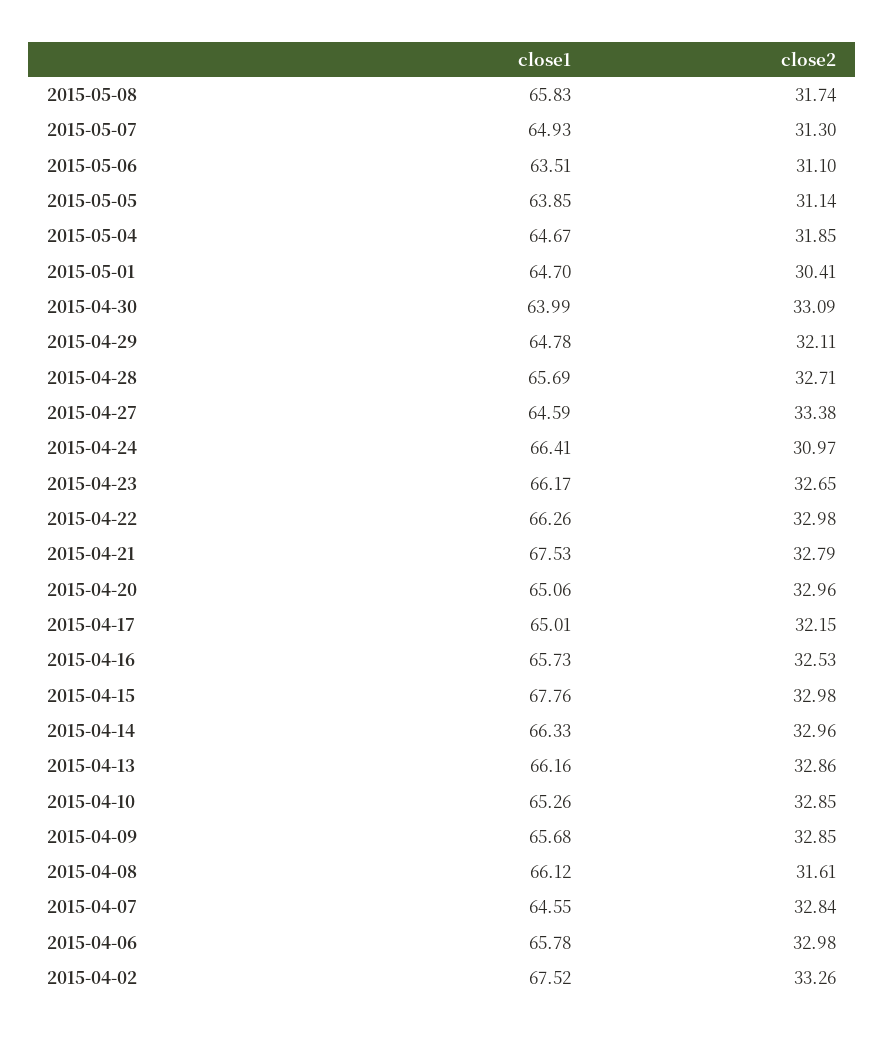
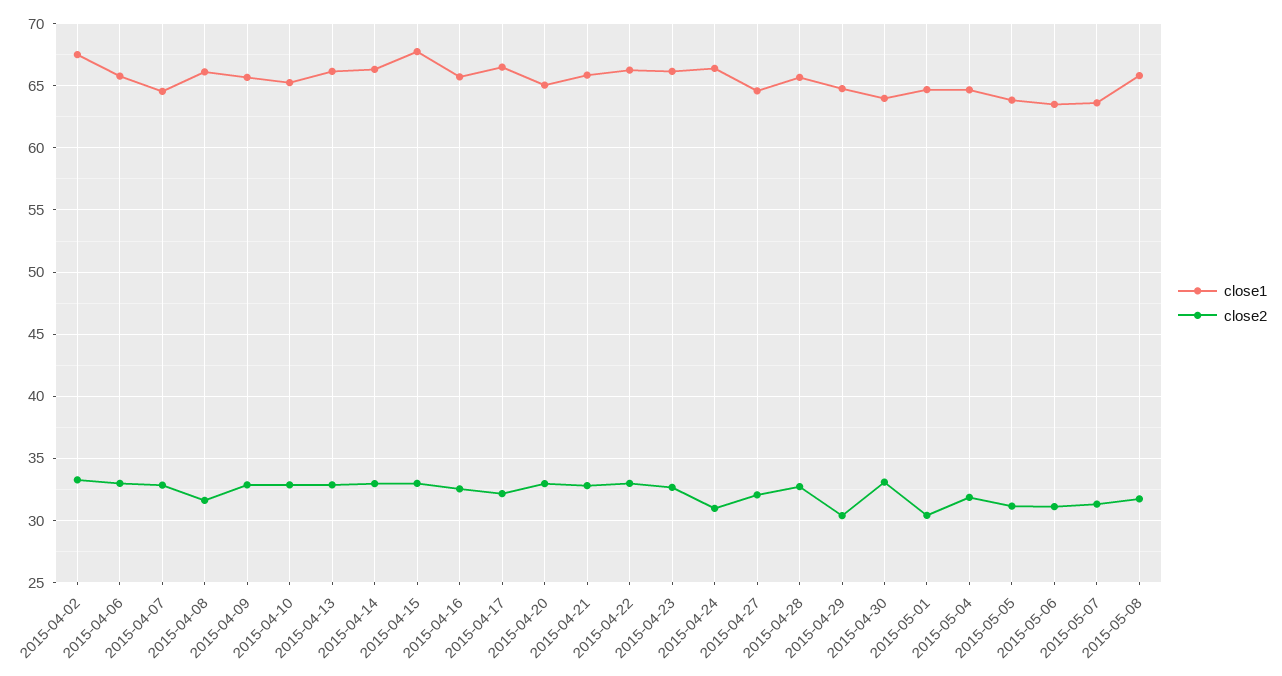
  {
    "close1": {
      "2015-05-08": 65.83,
-     "2015-05-07": 64.93,
+     "2015-05-07": 63.5,
      "2015-05-06": 63.51,
      "2015-05-05": 63.85,
      "2015-05-04": 64.67,
      "2015-05-01": 64.7,
      "2015-04-30": 63.99,
      "2015-04-29": 64.78,
      "2015-04-28": 65.69,
      "2015-04-27": 64.59,
      "2015-04-24": 66.41,
      "2015-04-23": 66.17,
      "2015-04-22": 66.26,
-     "2015-04-21": 67.53,
+     "2015-04-21": 66,
      "2015-04-20": 65.06,
-     "2015-04-17": 65.01,
+     "2015-04-17": 66.5,
      "2015-04-16": 65.73,
      "2015-04-15": 67.76,
      "2015-04-14": 66.33,
      "2015-04-13": 66.16,
      "2015-04-10": 65.26,
      "2015-04-09": 65.68,
      "2015-04-08": 66.12,
      "2015-04-07": 64.55,
      "2015-04-06": 65.78,
      "2015-04-02": 67.52
    },
    "close2": {
      "2015-05-08": 31.74,
      "2015-05-07": 31.3,
      "2015-05-06": 31.1,
      "2015-05-05": 31.14,
      "2015-05-04": 31.85,
      "2015-05-01": 30.41,
      "2015-04-30": 33.09,
-     "2015-04-29": 32.11,
+     "2015-04-29": 30.5,
      "2015-04-28": 32.71,
-     "2015-04-27": 33.38,
+     "2015-04-27": 32,
      "2015-04-24": 30.97,
      "2015-04-23": 32.65,
      "2015-04-22": 32.98,
      "2015-04-21": 32.79,
      "2015-04-20": 32.96,
      "2015-04-17": 32.15,
      "2015-04-16": 32.53,
      "2015-04-15": 32.98,
      "2015-04-14": 32.96,
      "2015-04-13": 32.86,
      "2015-04-10": 32.85,
      "2015-04-09": 32.85,
      "2015-04-08": 31.61,
      "2015-04-07": 32.84,
      "2015-04-06": 32.98,
      "2015-04-02": 33.26
    }
  }

